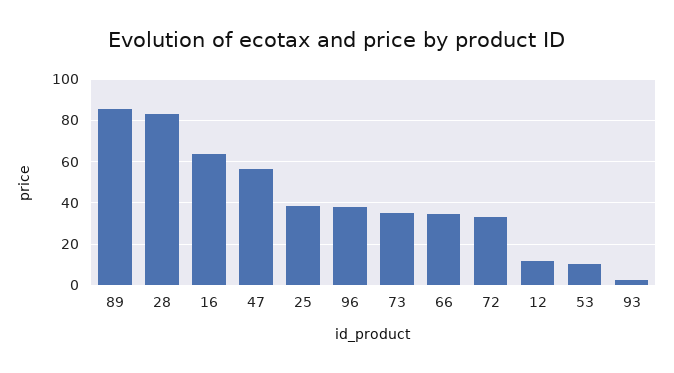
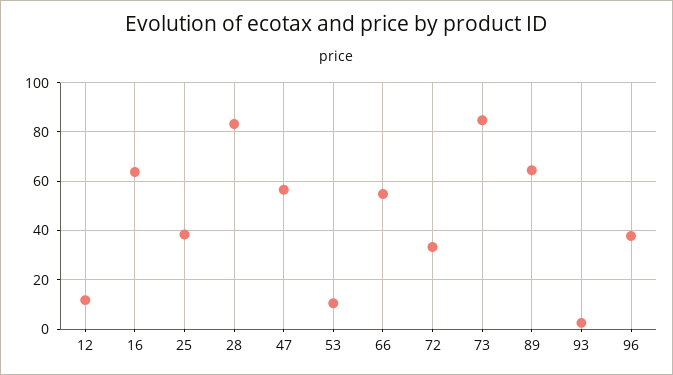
  {
-   "89": 85,
+   "89": 65,
    "28": 82.5,
    "16": 62.5,
    "47": 57.5,
    "25": 37.5,
    "96": 37.5,
-   "73": 35,
+   "73": 85,
-   "66": 35,
+   "66": 55,
    "72": 32.5,
    "12": 12.5,
    "53": 10,
    "93": 2.5
  }

